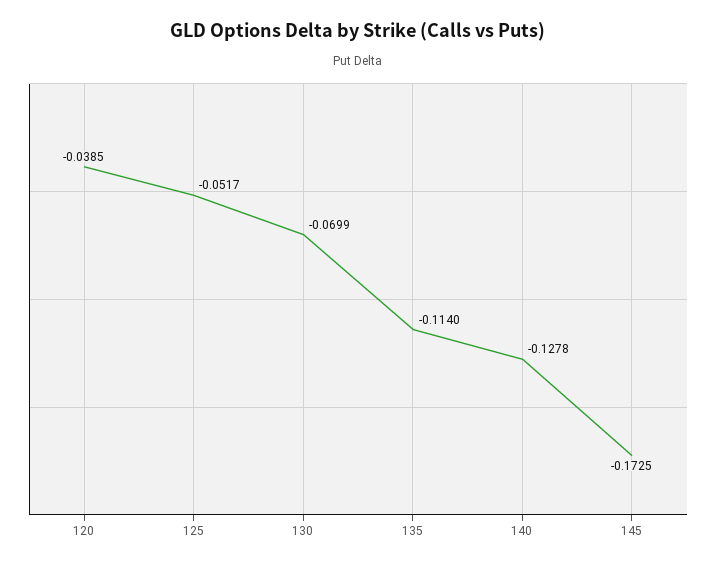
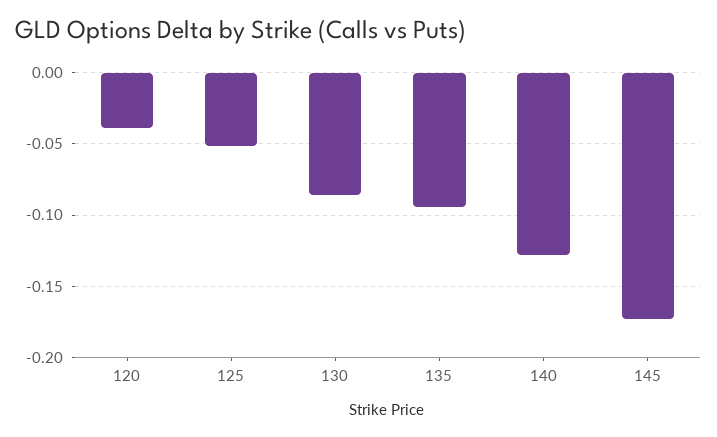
  {
    "120": -0.0385,
    "125": -0.0517,
-   "130": -0.0699,
+   "130": -0.085,
-   "135": -0.114,
+   "135": -0.095,
    "140": -0.1278,
    "145": -0.1725
  }

